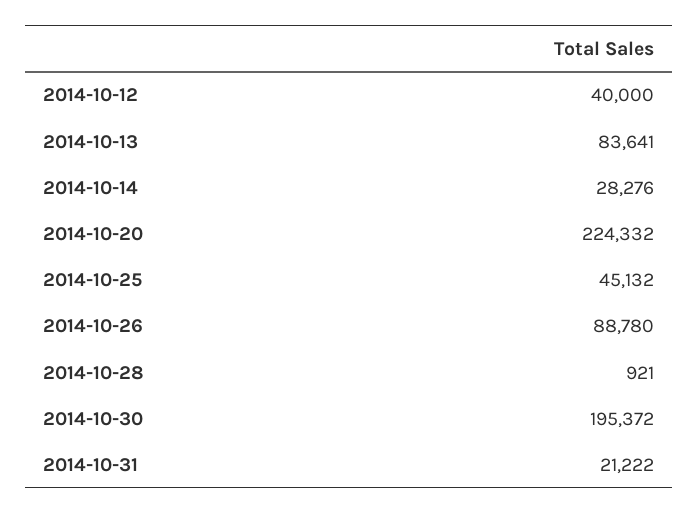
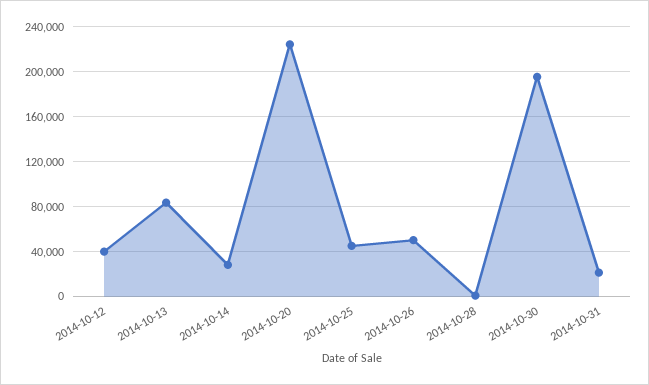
  {
    "2014-10-12": 40000,
    "2014-10-13": 83641,
    "2014-10-14": 28276,
    "2014-10-20": 224332,
    "2014-10-25": 45132,
-   "2014-10-26": 88780,
+   "2014-10-26": 50000,
    "2014-10-28": 921,
    "2014-10-30": 195372,
    "2014-10-31": 21222
  }

